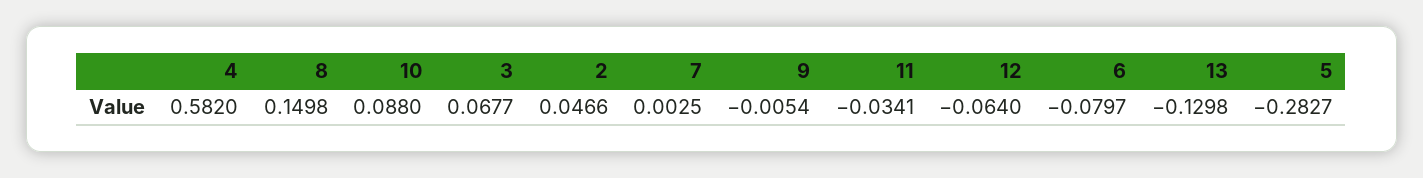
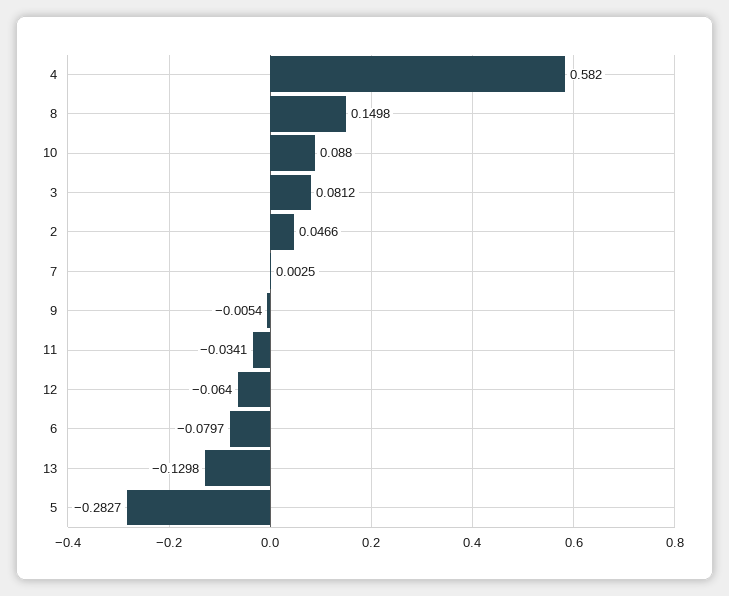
  {
    "4": 0.582,
    "8": 0.1498,
    "10": 0.088,
-   "3": 0.0677,
+   "3": 0.0812,
    "2": 0.0466,
    "7": 0.0025,
    "9": -0.0054,
    "11": -0.0341,
    "12": -0.064,
    "6": -0.0797,
    "13": -0.1298,
    "5": -0.2827
  }

